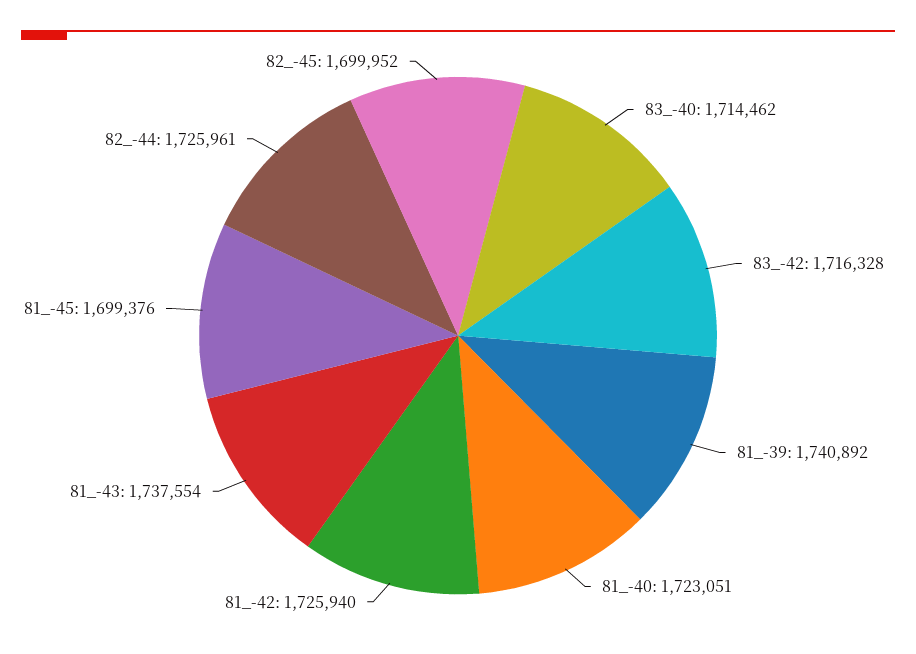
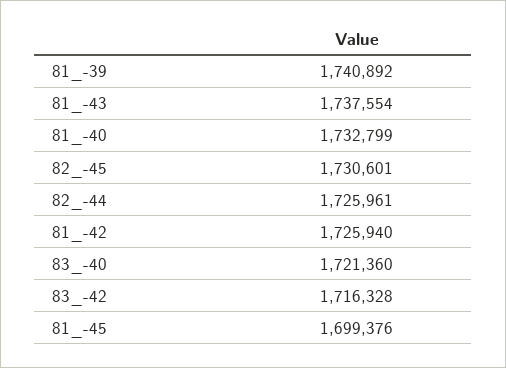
  {
-   "83_-40": 1714462,
+   "83_-40": 1721360,
    "83_-42": 1716328,
    "81_-39": 1740892,
-   "81_-40": 1723051,
+   "81_-40": 1732799,
    "81_-42": 1725940,
    "81_-43": 1737554,
    "81_-45": 1699376,
    "82_-44": 1725961,
-   "82_-45": 1699952
+   "82_-45": 1730601
  }

